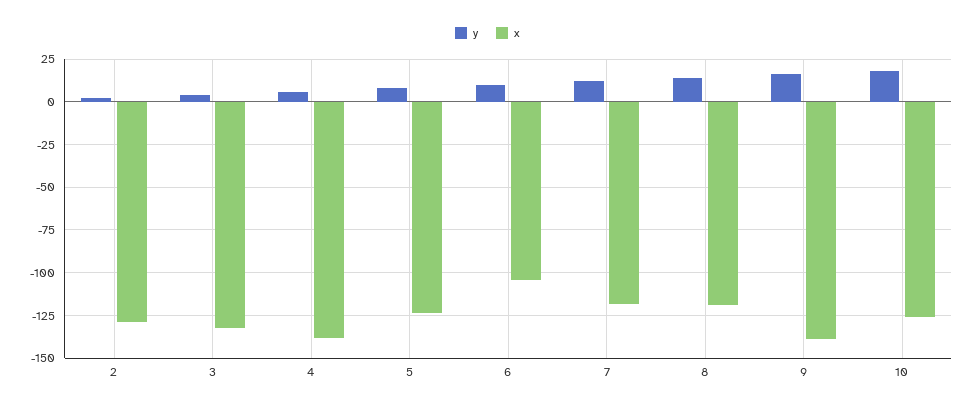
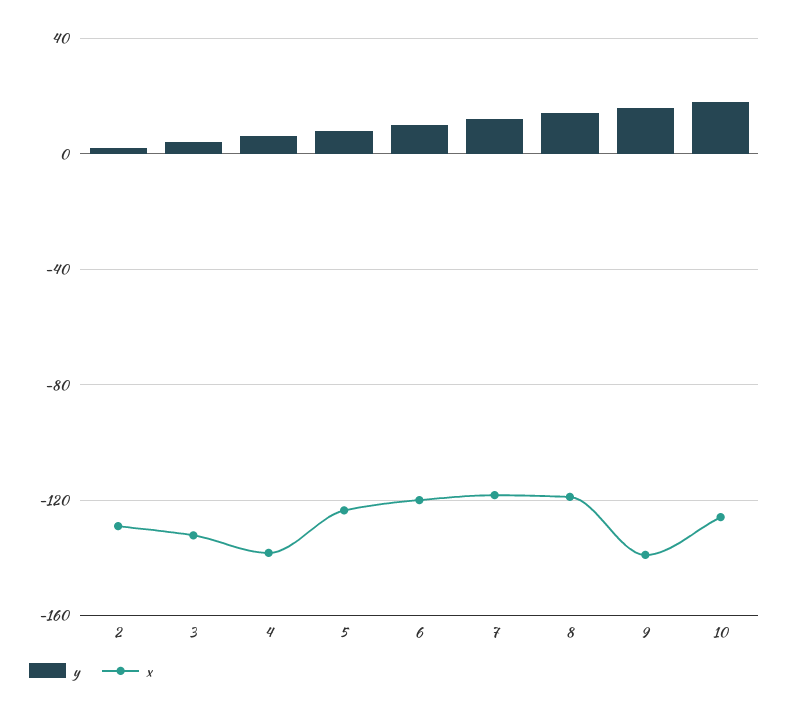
  {
    "y": {
      "2": 0,
      "3": 5,
      "4": 5,
      "5": 10,
      "6": 10,
      "7": 10,
      "8": 15,
      "9": 15,
      "10": 20
    },
    "x": {
      "2": -130,
      "3": -130,
      "4": -140,
      "5": -125,
-     "6": -105,
+     "6": -120,
      "7": -120,
      "8": -120,
      "9": -140,
      "10": -125
    }
  }

